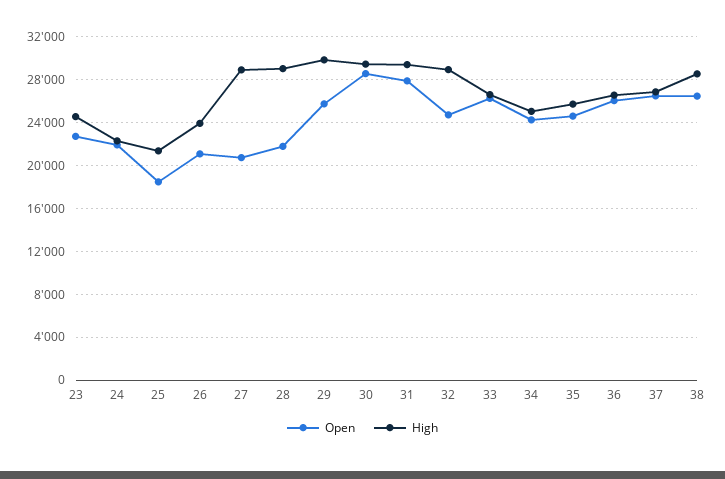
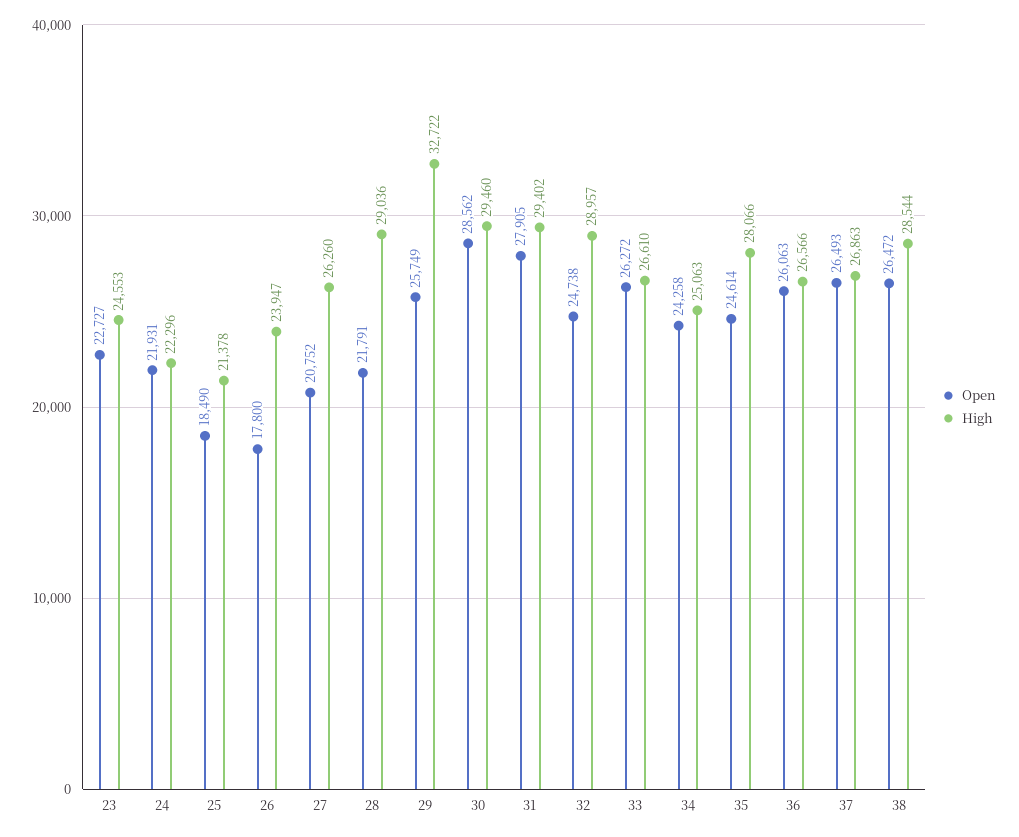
  {
    "Open": {
      "23": 22727,
      "24": 21931,
      "25": 18490,
-     "26": 21000,
+     "26": 17800,
      "27": 20752,
      "28": 21791,
      "29": 25749,
      "30": 28562,
      "31": 27905,
      "32": 24738,
      "33": 26272,
      "34": 24258,
      "35": 24614,
      "36": 26063,
      "37": 26493,
      "38": 26472
    },
    "High": {
      "23": 24553,
      "24": 22296,
      "25": 21378,
      "26": 23947,
-     "27": 29000,
+     "27": 26260,
      "28": 29036,
-     "29": 30000,
+     "29": 32722,
      "30": 29460,
      "31": 29402,
      "32": 28957,
      "33": 26610,
      "34": 25063,
-     "35": 26000,
+     "35": 28066,
      "36": 26566,
      "37": 26863,
      "38": 28544
    }
  }

